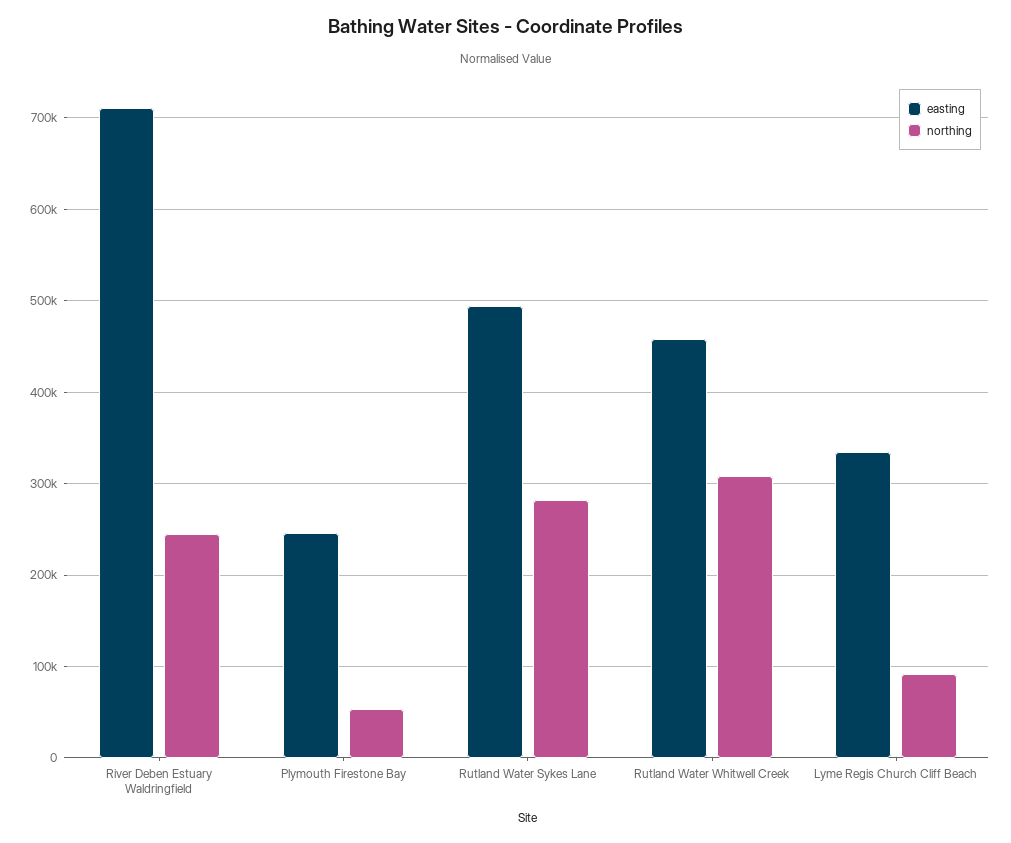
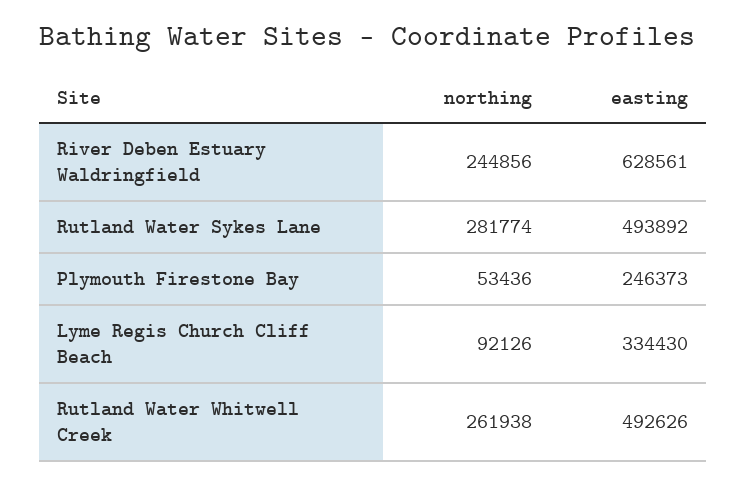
  {
    "easting": {
-     "River Deben Estuary Waldringfield": 710000,
+     "River Deben Estuary Waldringfield": 628561,
      "Plymouth Firestone Bay": 246373,
      "Rutland Water Sykes Lane": 493892,
-     "Rutland Water Whitwell Creek": 460000,
+     "Rutland Water Whitwell Creek": 492626,
      "Lyme Regis Church Cliff Beach": 334430
    },
    "northing": {
      "River Deben Estuary Waldringfield": 244856,
      "Plymouth Firestone Bay": 53436,
      "Rutland Water Sykes Lane": 281774,
-     "Rutland Water Whitwell Creek": 310000,
+     "Rutland Water Whitwell Creek": 261938,
      "Lyme Regis Church Cliff Beach": 92126
    }
  }

